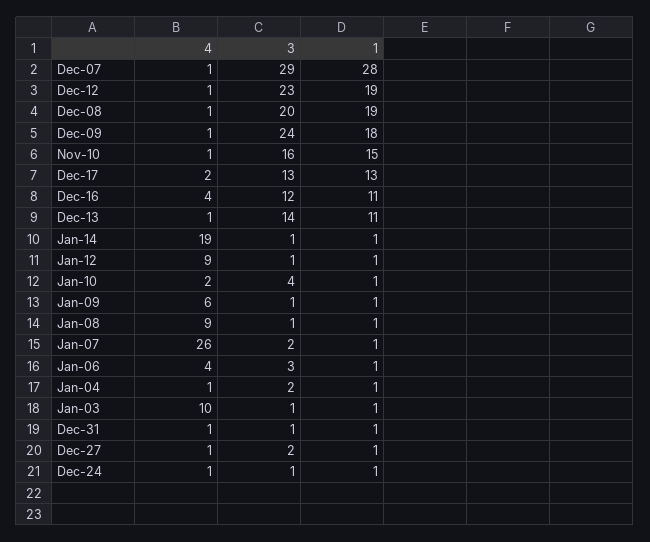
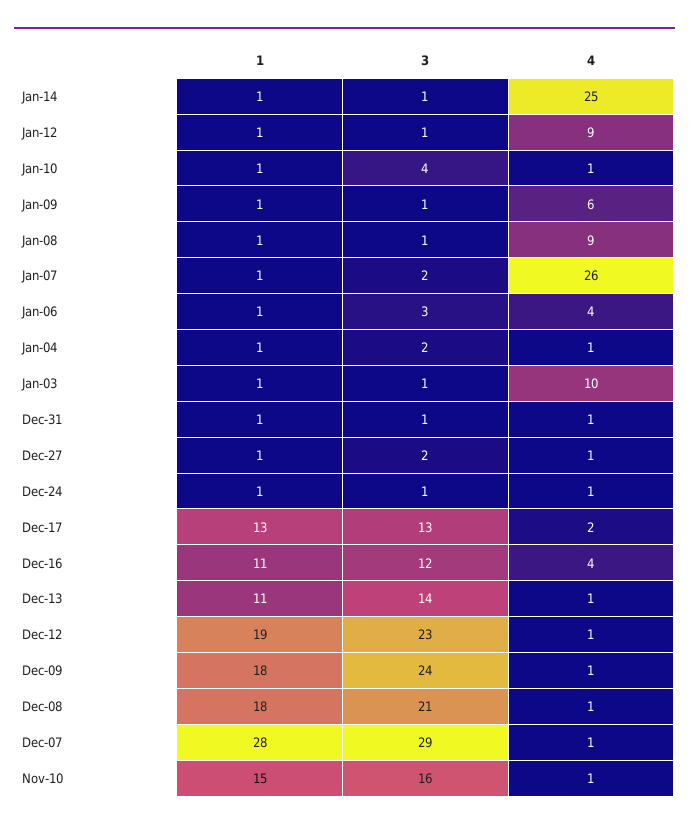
  {
    "4": {
      "Dec-07": 1,
      "Dec-12": 1,
      "Dec-08": 1,
      "Dec-09": 1,
      "Nov-10": 1,
      "Dec-17": 2,
      "Dec-16": 4,
      "Dec-13": 1,
-     "Jan-14": 19,
+     "Jan-14": 25,
      "Jan-12": 9,
-     "Jan-10": 2,
+     "Jan-10": 1,
      "Jan-09": 6,
      "Jan-08": 9,
      "Jan-07": 26,
      "Jan-06": 4,
      "Jan-04": 1,
      "Jan-03": 10,
      "Dec-31": 1,
      "Dec-27": 1,
      "Dec-24": 1
    },
    "3": {
      "Dec-07": 29,
      "Dec-12": 23,
-     "Dec-08": 20,
+     "Dec-08": 21,
      "Dec-09": 24,
      "Nov-10": 16,
      "Dec-17": 13,
      "Dec-16": 12,
      "Dec-13": 14,
      "Jan-14": 1,
      "Jan-12": 1,
      "Jan-10": 4,
      "Jan-09": 1,
      "Jan-08": 1,
      "Jan-07": 2,
      "Jan-06": 3,
      "Jan-04": 2,
      "Jan-03": 1,
      "Dec-31": 1,
      "Dec-27": 2,
      "Dec-24": 1
    },
    "1": {
      "Dec-07": 28,
      "Dec-12": 19,
-     "Dec-08": 19,
+     "Dec-08": 18,
      "Dec-09": 18,
      "Nov-10": 15,
      "Dec-17": 13,
      "Dec-16": 11,
      "Dec-13": 11,
      "Jan-14": 1,
      "Jan-12": 1,
      "Jan-10": 1,
      "Jan-09": 1,
      "Jan-08": 1,
      "Jan-07": 1,
      "Jan-06": 1,
      "Jan-04": 1,
      "Jan-03": 1,
      "Dec-31": 1,
      "Dec-27": 1,
      "Dec-24": 1
    }
  }

